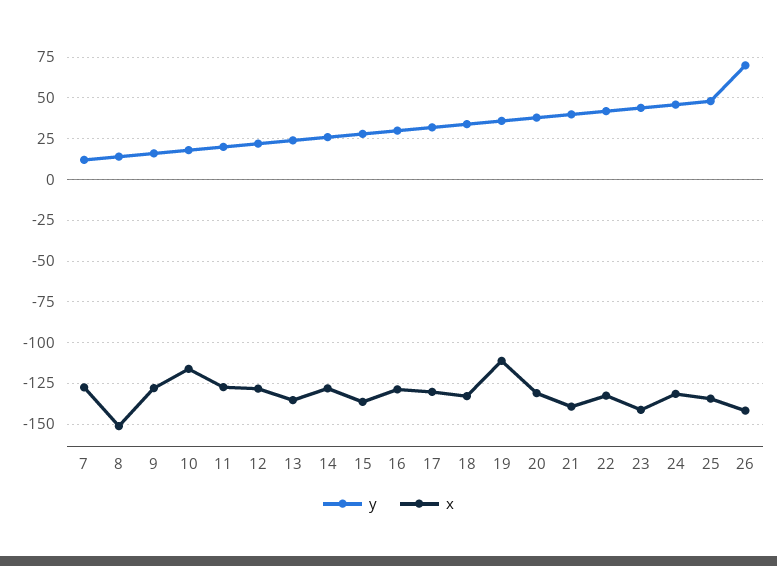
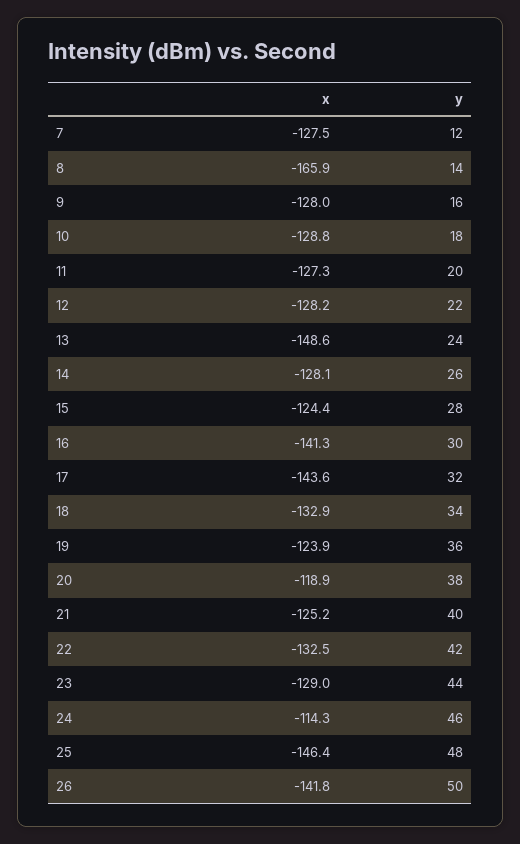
  {
    "y": {
      "7": 12,
      "8": 14,
      "9": 16,
      "10": 18,
      "11": 20,
      "12": 22,
      "13": 24,
      "14": 26,
      "15": 28,
      "16": 30,
      "17": 32,
      "18": 34,
      "19": 36,
      "20": 38,
      "21": 40,
      "22": 42,
      "23": 44,
      "24": 46,
      "25": 48,
-     "26": 70
+     "26": 50
    },
    "x": {
      "7": -127.5,
-     "8": -150,
+     "8": -165.9,
      "9": -128,
-     "10": -115,
+     "10": -128.8,
      "11": -127.3,
      "12": -128.2,
-     "13": -135,
+     "13": -148.6,
      "14": -128.1,
-     "15": -135,
+     "15": -124.4,
-     "16": -130,
+     "16": -141.3,
-     "17": -130,
+     "17": -143.6,
      "18": -132.9,
-     "19": -110,
+     "19": -123.9,
-     "20": -130,
+     "20": -118.9,
-     "21": -140,
+     "21": -125.2,
      "22": -132.5,
-     "23": -140,
+     "23": -129,
-     "24": -130,
+     "24": -114.3,
-     "25": -135,
+     "25": -146.4,
      "26": -141.8
    }
  }

